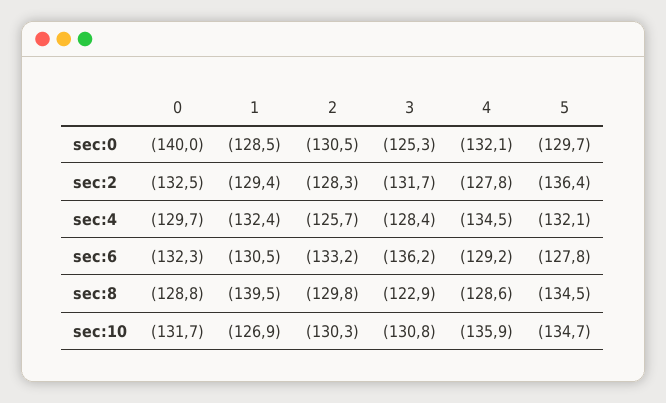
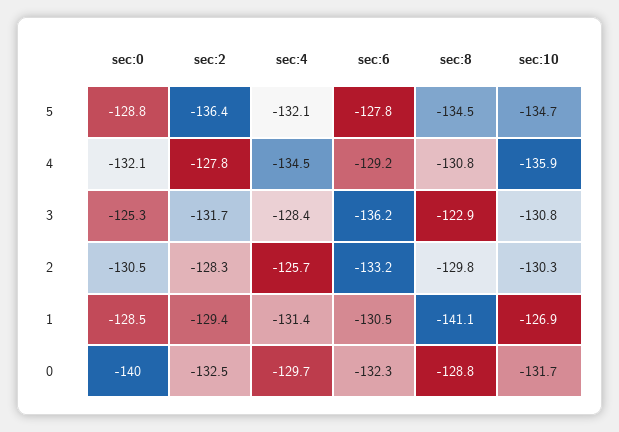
  {
    "0": {
      "sec:0": -140,
      "sec:2": -132.5,
      "sec:4": -129.7,
      "sec:6": -132.3,
      "sec:8": -128.8,
      "sec:10": -131.7
    },
    "1": {
      "sec:0": -128.5,
      "sec:2": -129.4,
-     "sec:4": -132.4,
+     "sec:4": -131.4,
      "sec:6": -130.5,
-     "sec:8": -139.5,
+     "sec:8": -141.1,
      "sec:10": -126.9
    },
    "2": {
      "sec:0": -130.5,
      "sec:2": -128.3,
      "sec:4": -125.7,
      "sec:6": -133.2,
      "sec:8": -129.8,
      "sec:10": -130.3
    },
    "3": {
      "sec:0": -125.3,
      "sec:2": -131.7,
      "sec:4": -128.4,
      "sec:6": -136.2,
      "sec:8": -122.9,
      "sec:10": -130.8
    },
    "4": {
      "sec:0": -132.1,
      "sec:2": -127.8,
      "sec:4": -134.5,
      "sec:6": -129.2,
-     "sec:8": -128.6,
+     "sec:8": -130.8,
      "sec:10": -135.9
    },
    "5": {
-     "sec:0": -129.7,
+     "sec:0": -128.8,
      "sec:2": -136.4,
      "sec:4": -132.1,
      "sec:6": -127.8,
      "sec:8": -134.5,
      "sec:10": -134.7
    }
  }

